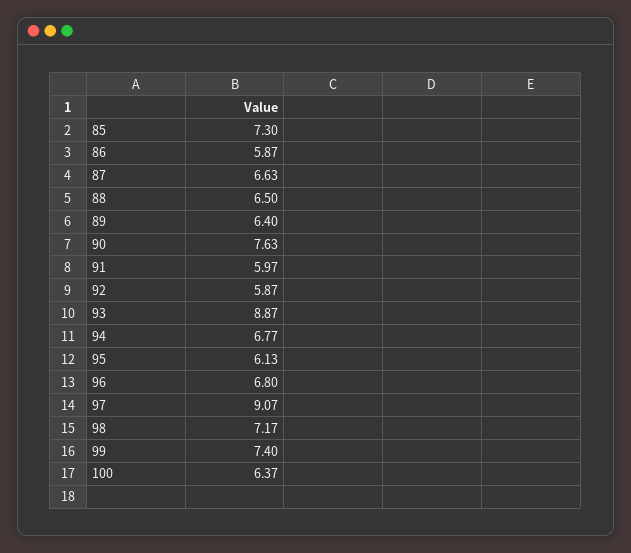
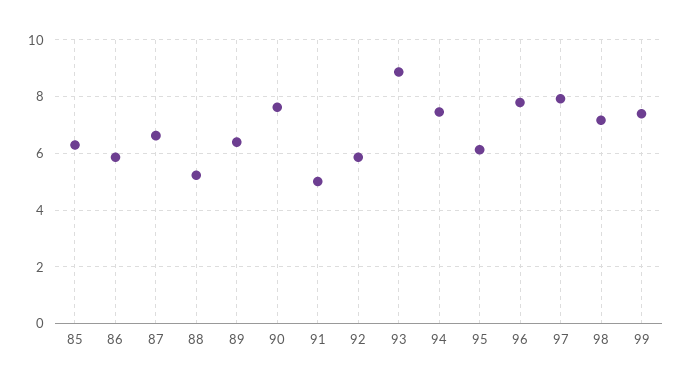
  {
-   "85": 7.3,
+   "85": 6.25,
    "86": 5.87,
    "87": 6.63,
-   "88": 6.5,
+   "88": 5.25,
    "89": 6.4,
    "90": 7.63,
-   "91": 5.97,
+   "91": 5,
    "92": 5.87,
    "93": 8.87,
-   "94": 6.77,
+   "94": 7.5,
    "95": 6.13,
-   "96": 6.8,
+   "96": 7.75,
-   "97": 9.07,
+   "97": 8,
    "98": 7.17,
-   "99": 7.4,
+   "99": 7.4
-   "100": 6.37
  }

